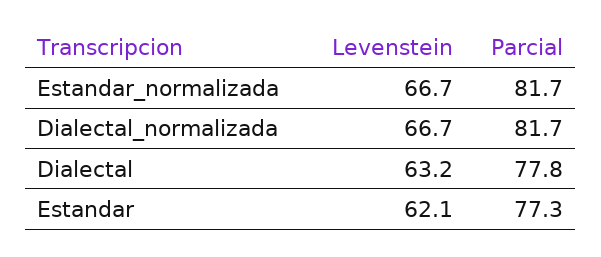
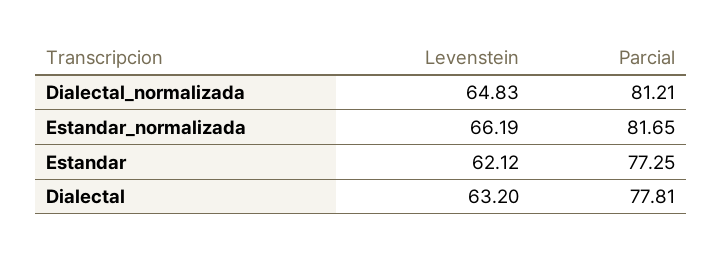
  {
    "Levenstein": {
-     "Estandar_normalizada": 66.7,
+     "Estandar_normalizada": 66.19,
-     "Dialectal_normalizada": 66.7,
+     "Dialectal_normalizada": 64.83,
      "Dialectal": 63.2,
      "Estandar": 62.12
    },
    "Parcial": {
      "Estandar_normalizada": 81.65,
-     "Dialectal_normalizada": 81.7,
+     "Dialectal_normalizada": 81.21,
      "Dialectal": 77.81,
      "Estandar": 77.25
    }
  }

